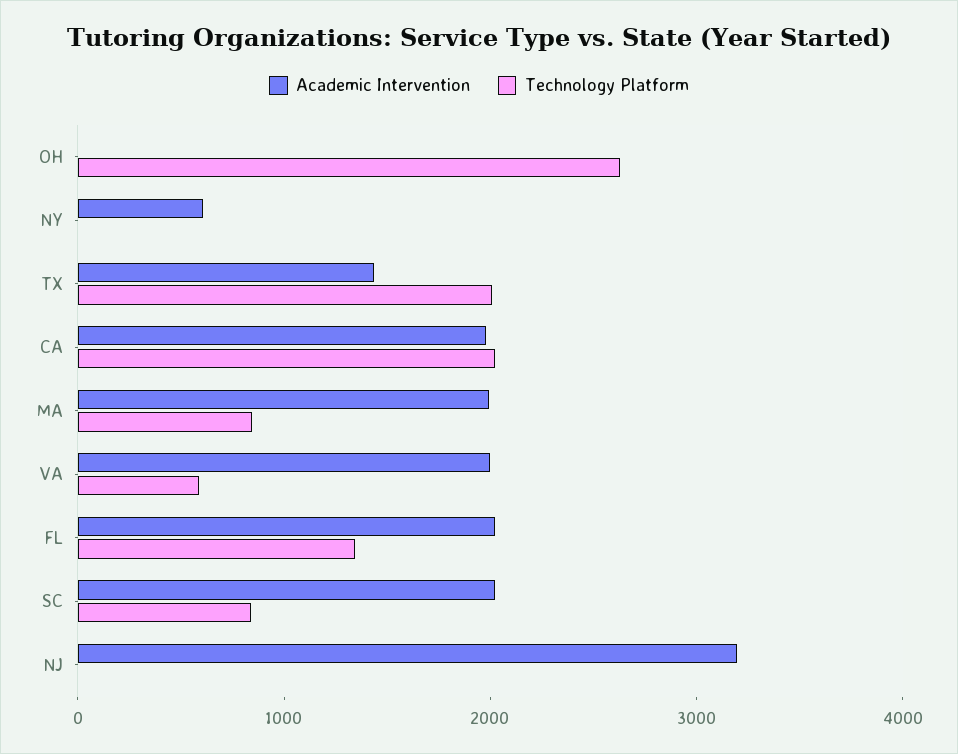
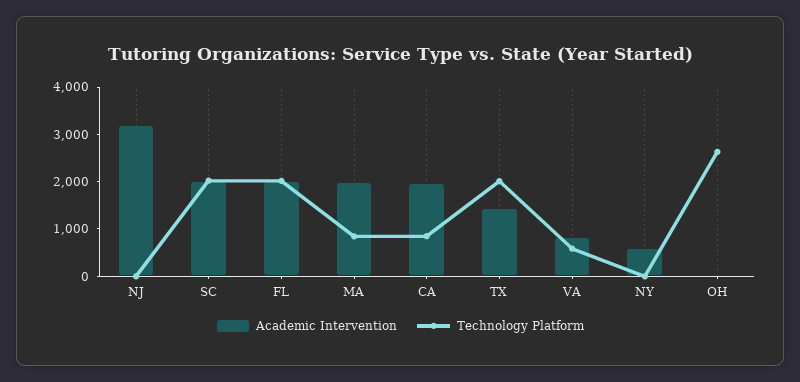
  {
    "Academic Intervention": {
      "OH": 0,
      "NY": 600,
      "TX": 1400,
      "CA": 2000,
      "MA": 2000,
-     "VA": 2000,
+     "VA": 800,
      "FL": 2000,
      "SC": 2000,
      "NJ": 3200
    },
    "Technology Platform": {
      "OH": 2600,
      "NY": 0,
      "TX": 2000,
-     "CA": 2000,
+     "CA": 800,
      "MA": 800,
      "VA": 600,
-     "FL": 1400,
+     "FL": 2000,
-     "SC": 800,
+     "SC": 2000,
      "NJ": 0
    }
  }

